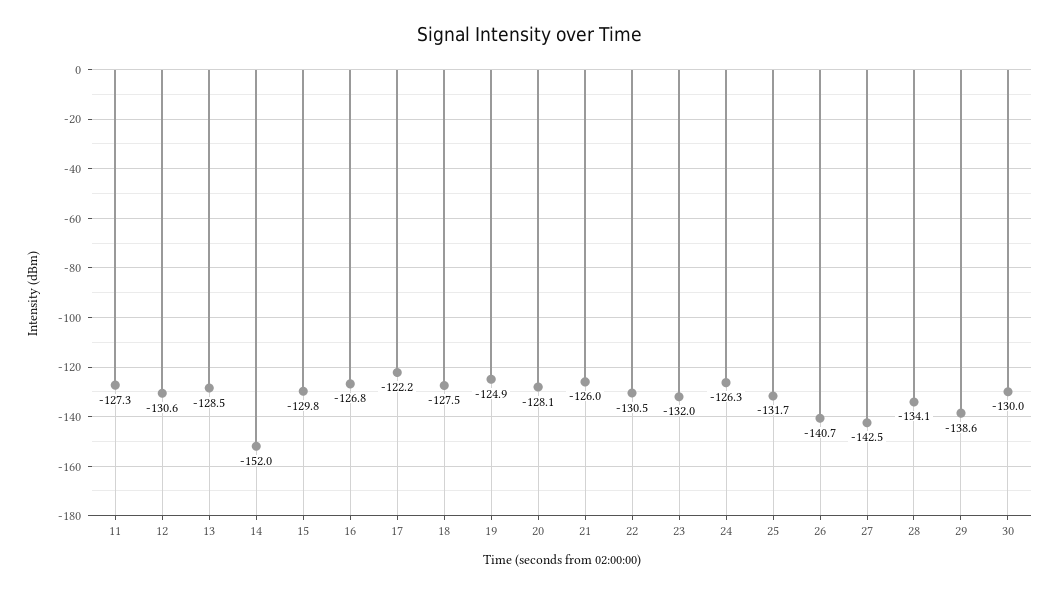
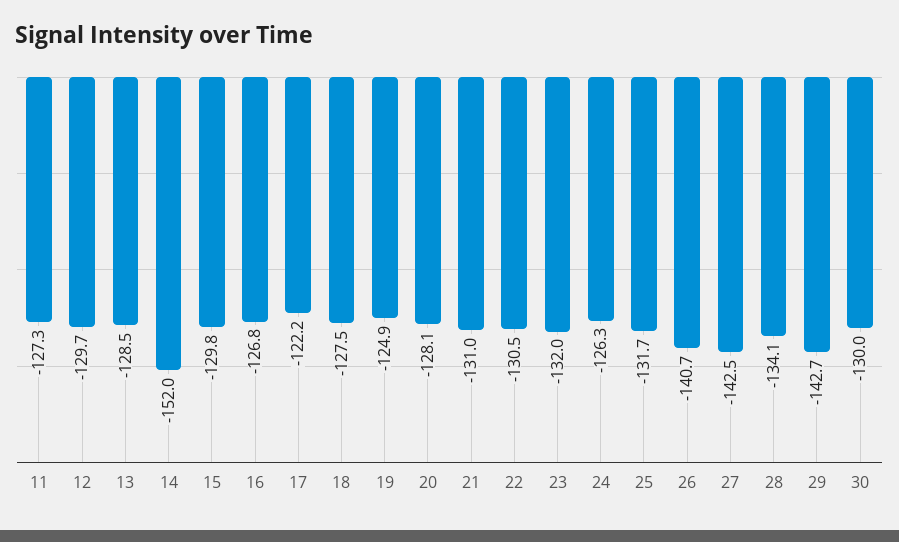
  {
    "11": -127.3,
-   "12": -130.6,
+   "12": -129.7,
    "13": -128.5,
    "14": -152,
    "15": -129.8,
    "16": -126.8,
    "17": -122.2,
    "18": -127.5,
    "19": -124.9,
    "20": -128.1,
-   "21": -126,
+   "21": -131,
    "22": -130.5,
    "23": -132,
    "24": -126.3,
    "25": -131.7,
    "26": -140.7,
    "27": -142.5,
    "28": -134.1,
-   "29": -138.6,
+   "29": -142.7,
    "30": -130
  }

